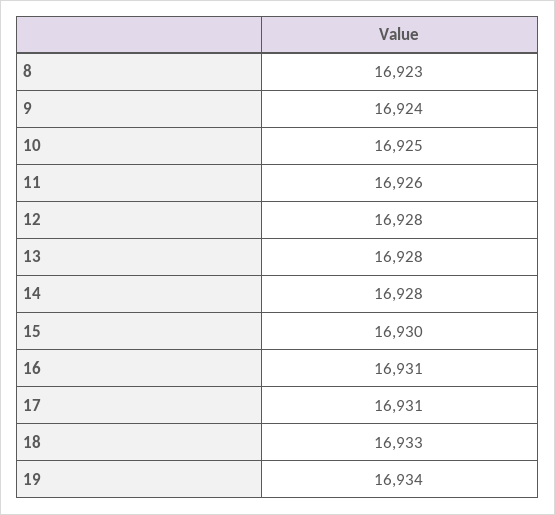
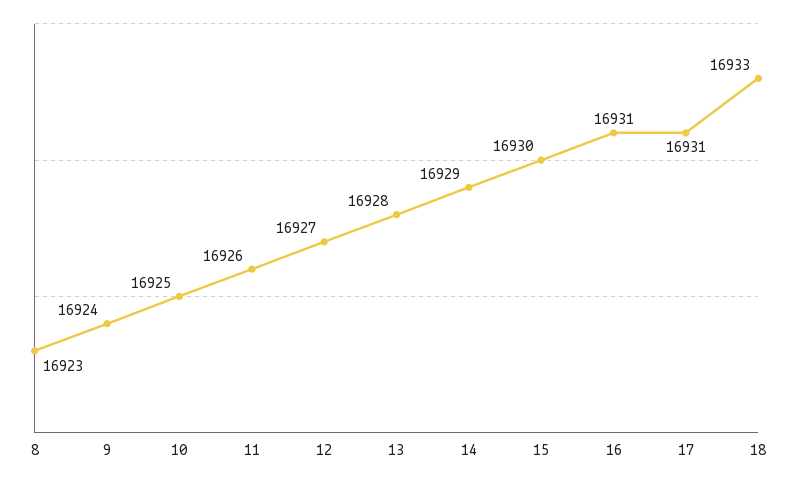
  {
    "8": 16923,
    "9": 16924,
    "10": 16925,
    "11": 16926,
-   "12": 16928,
+   "12": 16927,
    "13": 16928,
-   "14": 16928,
+   "14": 16929,
    "15": 16930,
    "16": 16931,
    "17": 16931,
-   "18": 16933,
+   "18": 16933
-   "19": 16934
  }

